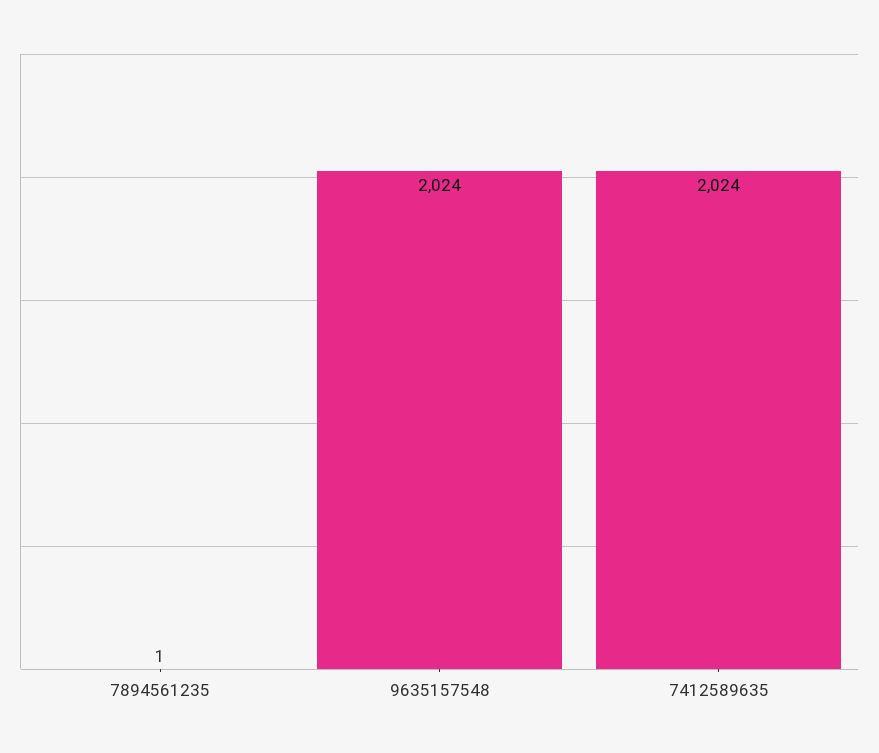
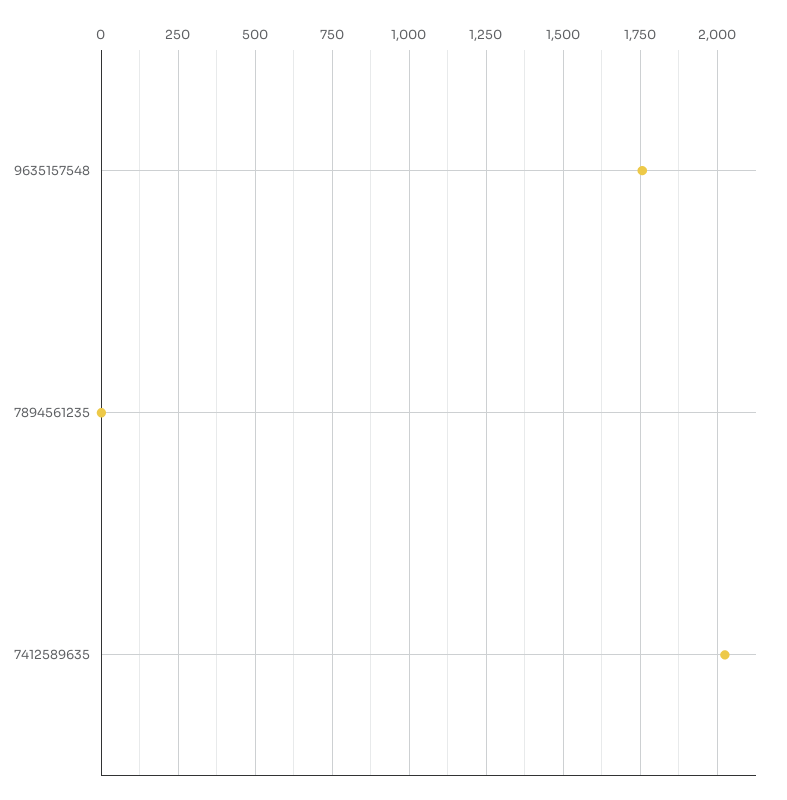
  {
    "7894561235": 1,
-   "9635157548": 2024,
+   "9635157548": 1750,
    "7412589635": 2024
  }

